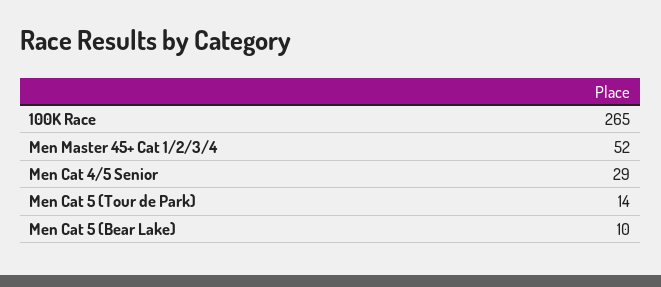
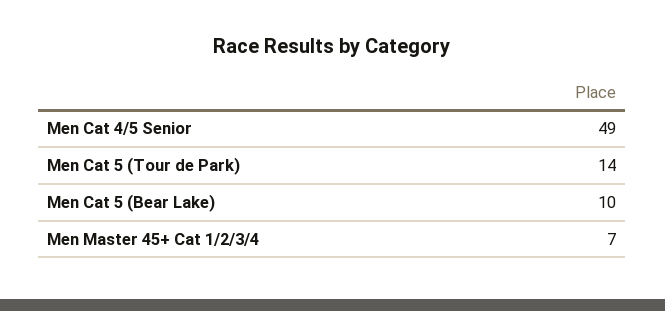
  {
-   "100K Race": 265,
-   "Men Master 45+ Cat 1/2/3/4": 52,
+   "Men Master 45+ Cat 1/2/3/4": 7,
-   "Men Cat 4/5 Senior": 29,
+   "Men Cat 4/5 Senior": 49,
    "Men Cat 5 (Tour de Park)": 14,
    "Men Cat 5 (Bear Lake)": 10
  }

